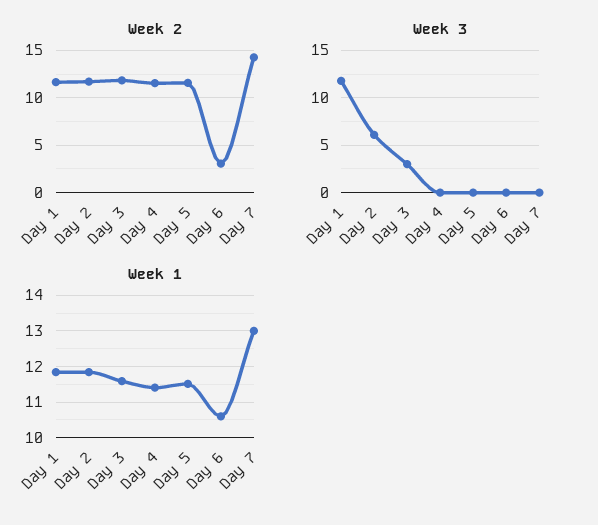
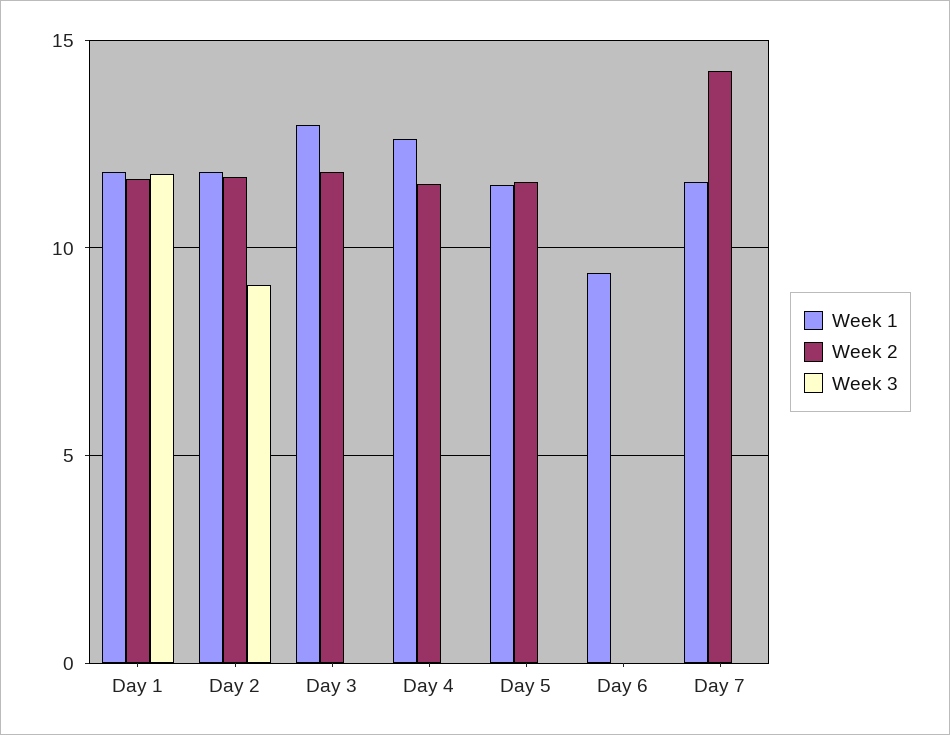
  {
    "Week 2": {
      "Day 1": 11.5,
      "Day 2": 11.5,
      "Day 3": 12,
      "Day 4": 11.5,
      "Day 5": 11.5,
-     "Day 6": 3,
+     "Day 6": 0,
      "Day 7": 14.5
    },
    "Week 3": {
      "Day 1": 12,
-     "Day 2": 6,
+     "Day 2": 9,
-     "Day 3": 3,
+     "Day 3": 0,
      "Day 4": 0,
      "Day 5": 0,
      "Day 6": 0,
      "Day 7": 0
    },
    "Week 1": {
      "Day 1": 11.8,
      "Day 2": 11.8,
-     "Day 3": 11.6,
+     "Day 3": 13,
-     "Day 4": 11.4,
+     "Day 4": 12.5,
      "Day 5": 11.6,
-     "Day 6": 10.6,
+     "Day 6": 9.5,
-     "Day 7": 13
+     "Day 7": 11.5
    }
  }

